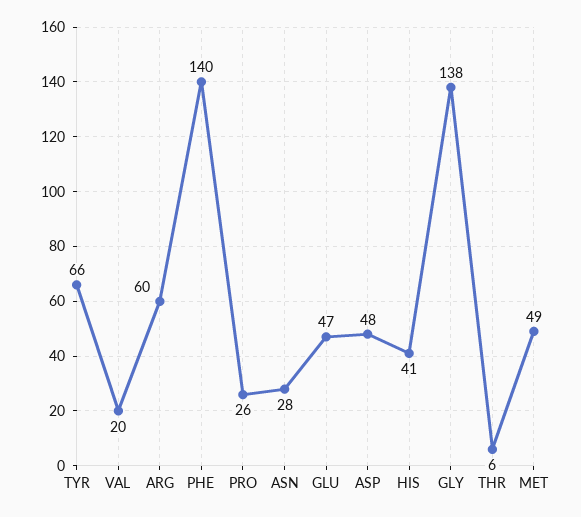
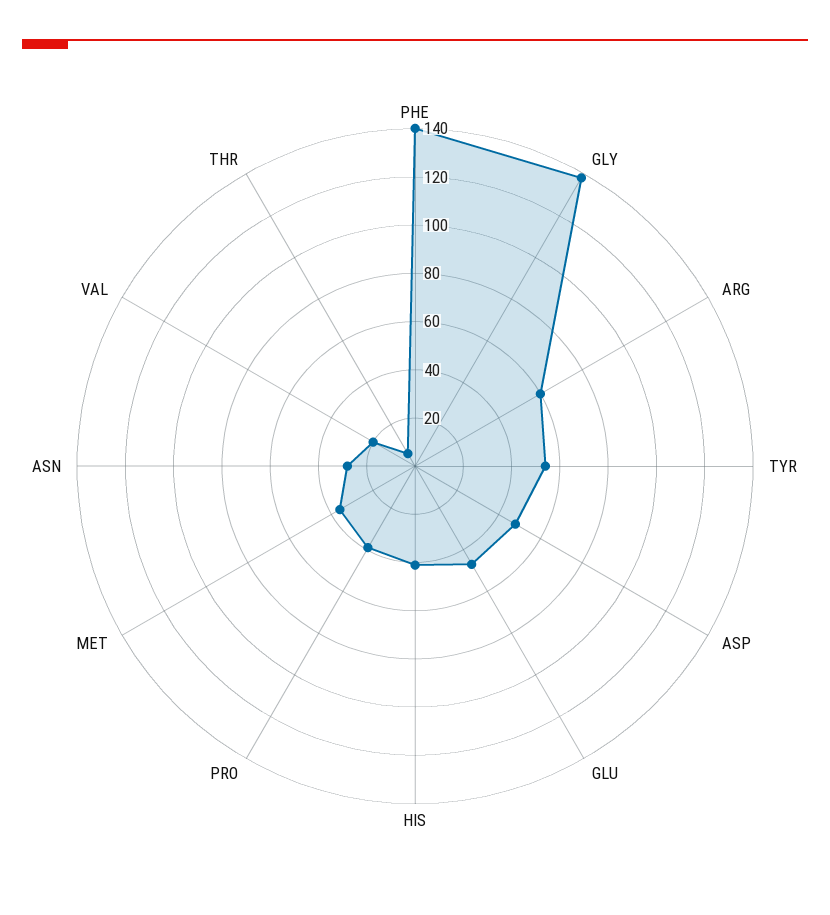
  {
-   "TYR": 66,
+   "TYR": 55,
    "VAL": 20,
    "ARG": 60,
    "PHE": 140,
-   "PRO": 26,
+   "PRO": 40,
    "ASN": 28,
    "GLU": 47,
    "ASP": 48,
    "HIS": 41,
    "GLY": 138,
    "THR": 6,
-   "MET": 49
+   "MET": 35
  }

